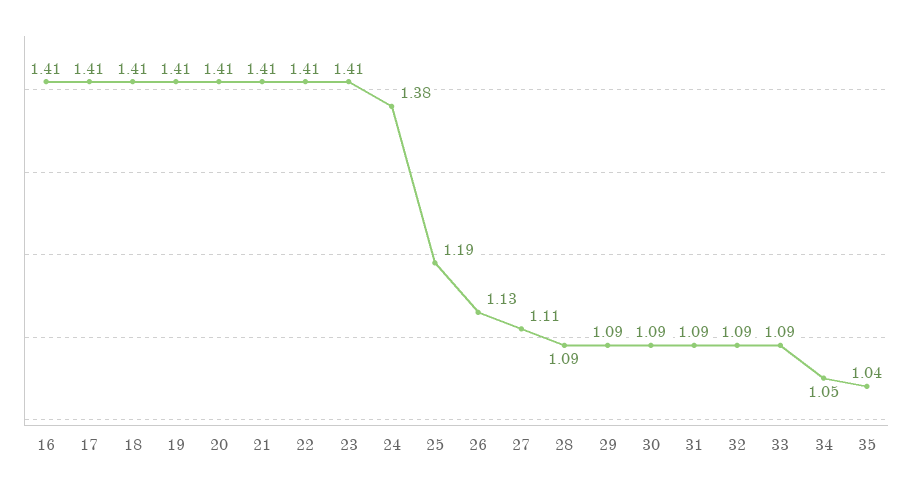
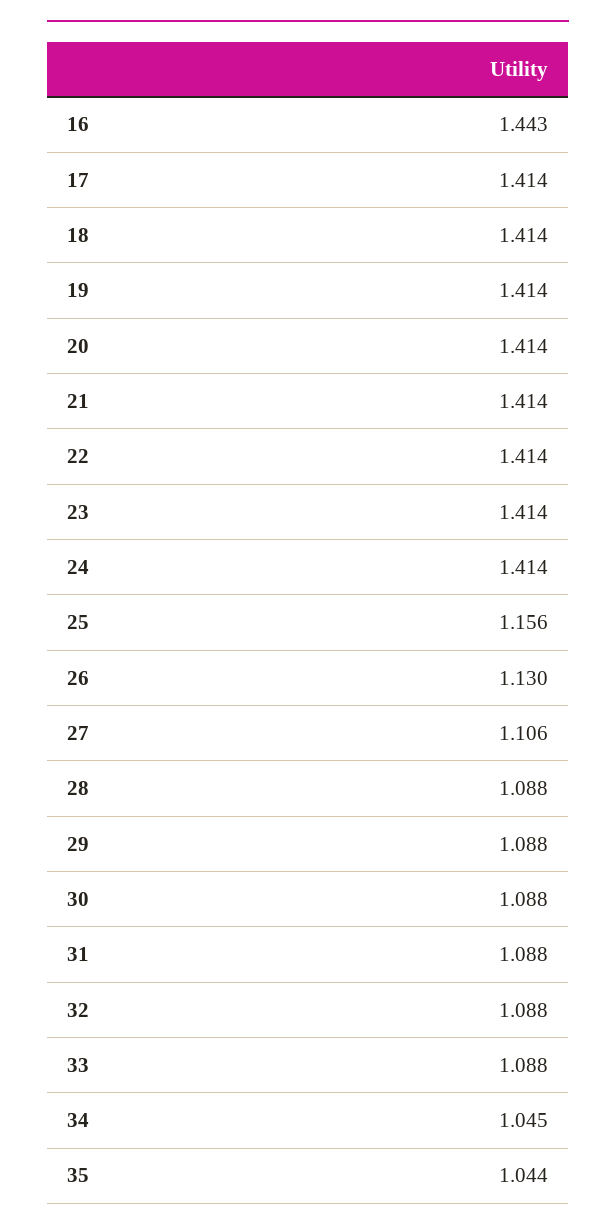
  {
-   "16": 1.41,
+   "16": 1.443,
    "17": 1.414,
    "18": 1.414,
    "19": 1.414,
    "20": 1.414,
    "21": 1.414,
    "22": 1.414,
    "23": 1.414,
-   "24": 1.38,
+   "24": 1.414,
-   "25": 1.19,
+   "25": 1.156,
    "26": 1.13,
    "27": 1.106,
    "28": 1.088,
    "29": 1.088,
    "30": 1.088,
    "31": 1.088,
    "32": 1.088,
    "33": 1.088,
    "34": 1.045,
    "35": 1.044
  }

